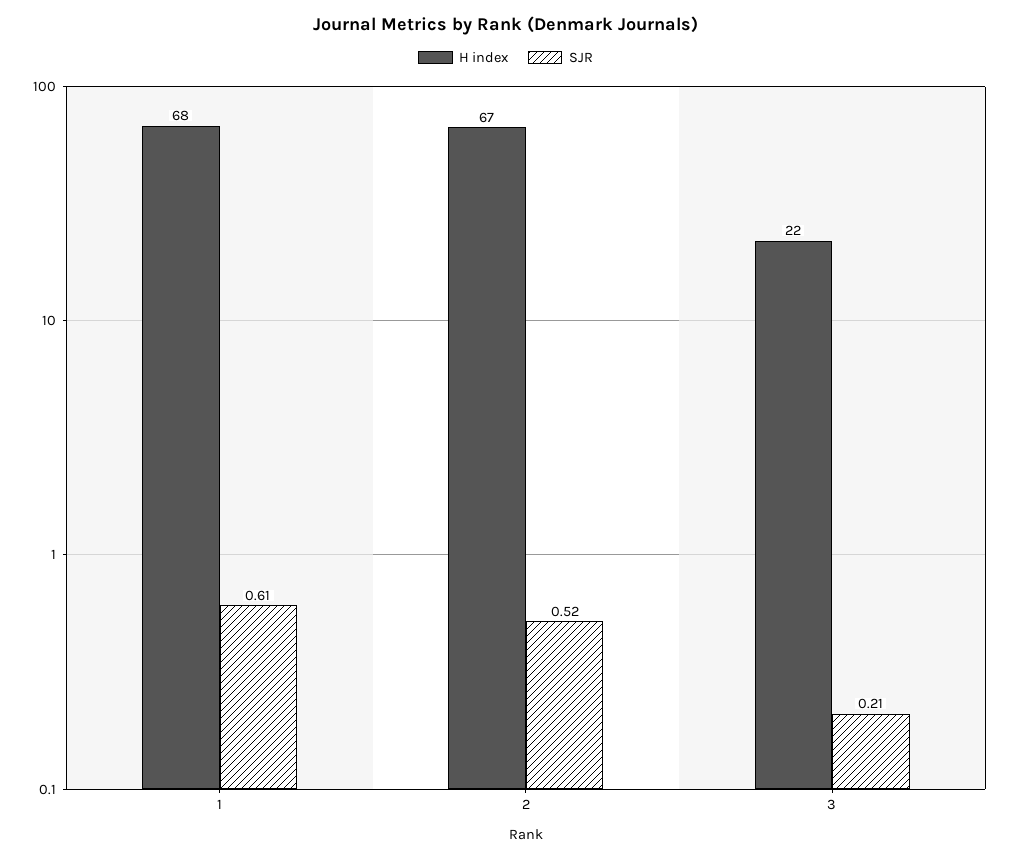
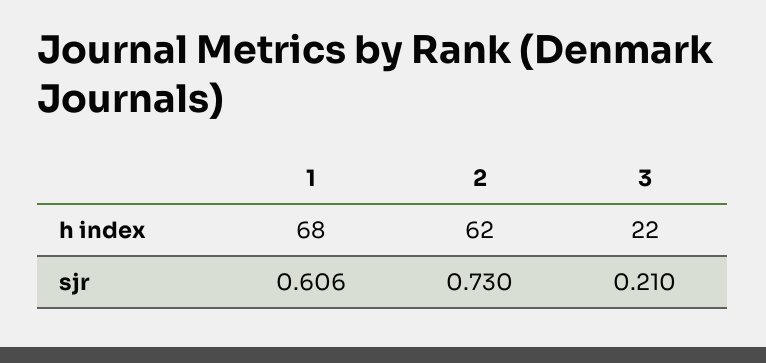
  {
    "H index": {
      "1": 68,
-     "2": 67,
+     "2": 62,
      "3": 22
    },
    "SJR": {
      "1": 0.606,
-     "2": 0.52,
+     "2": 0.73,
      "3": 0.21
    }
  }

